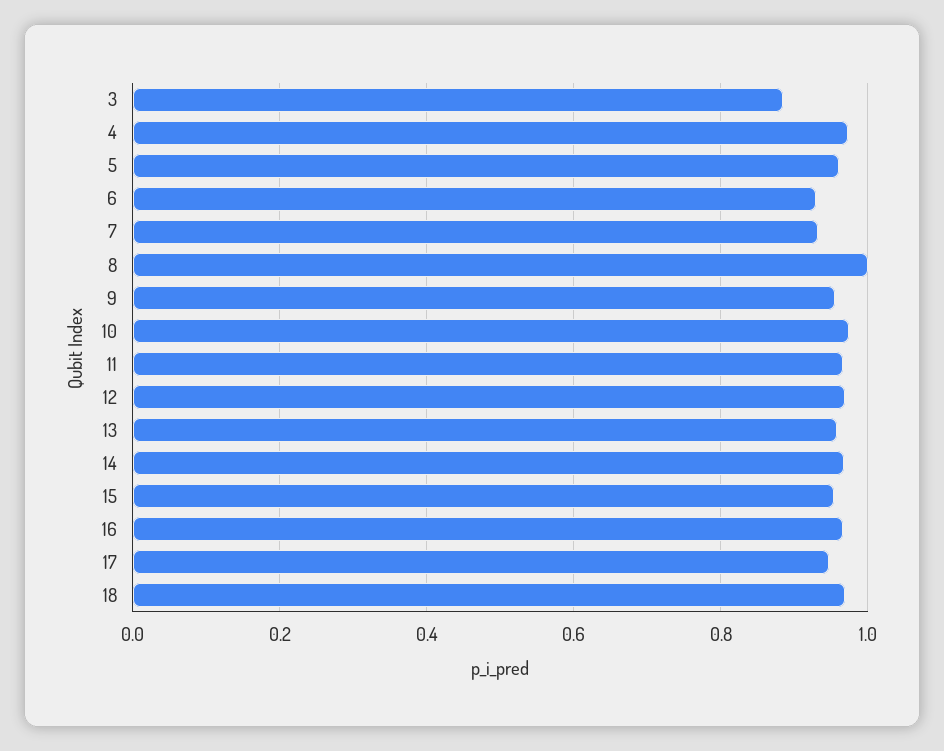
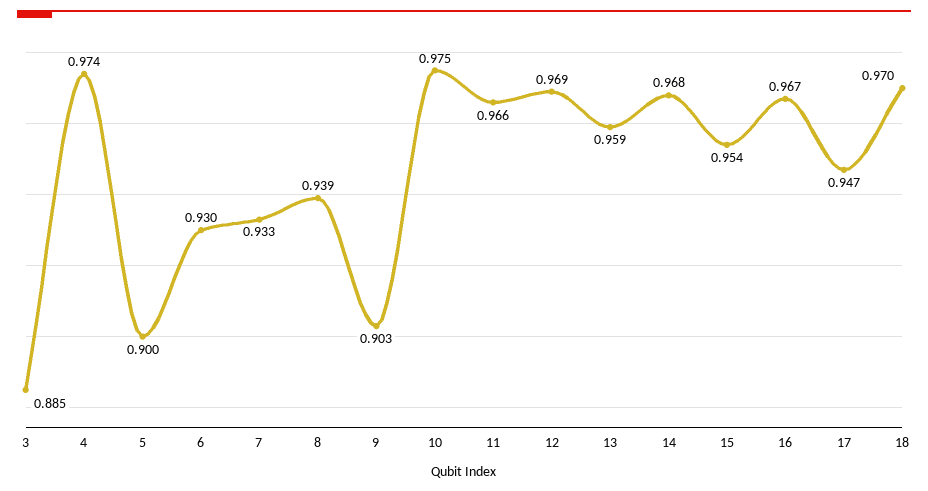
  {
    "3": 0.885,
    "4": 0.974,
-   "5": 0.96,
+   "5": 0.9,
    "6": 0.93,
    "7": 0.933,
-   "8": 1,
+   "8": 0.939,
-   "9": 0.96,
+   "9": 0.903,
    "10": 0.975,
    "11": 0.966,
    "12": 0.969,
    "13": 0.959,
    "14": 0.968,
    "15": 0.954,
    "16": 0.967,
    "17": 0.947,
    "18": 0.97
  }

